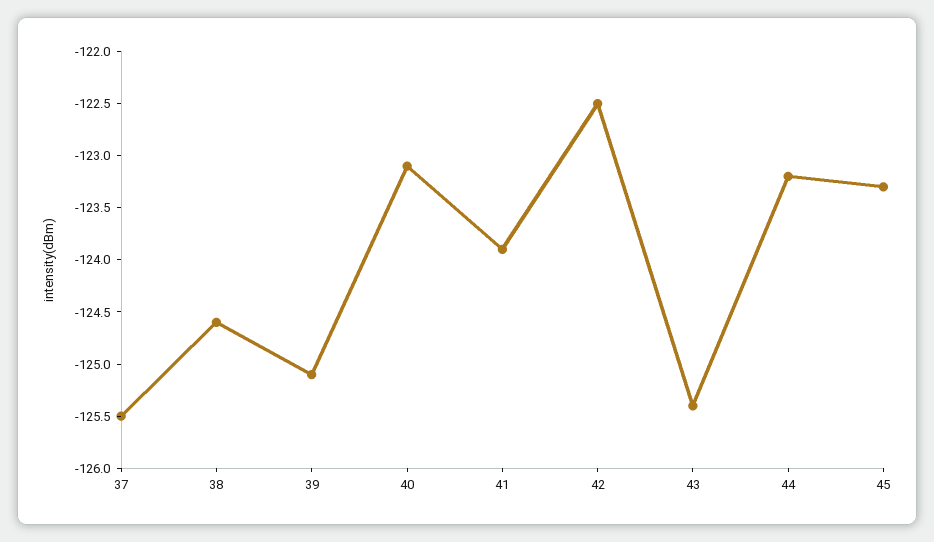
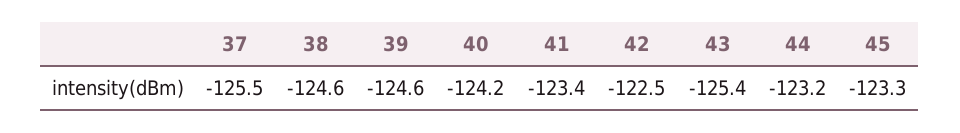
  {
    "37": -125.5,
    "38": -124.6,
-   "39": -125.1,
+   "39": -124.6,
-   "40": -123.1,
+   "40": -124.2,
-   "41": -123.9,
+   "41": -123.4,
    "42": -122.5,
    "43": -125.4,
    "44": -123.2,
    "45": -123.3
  }

